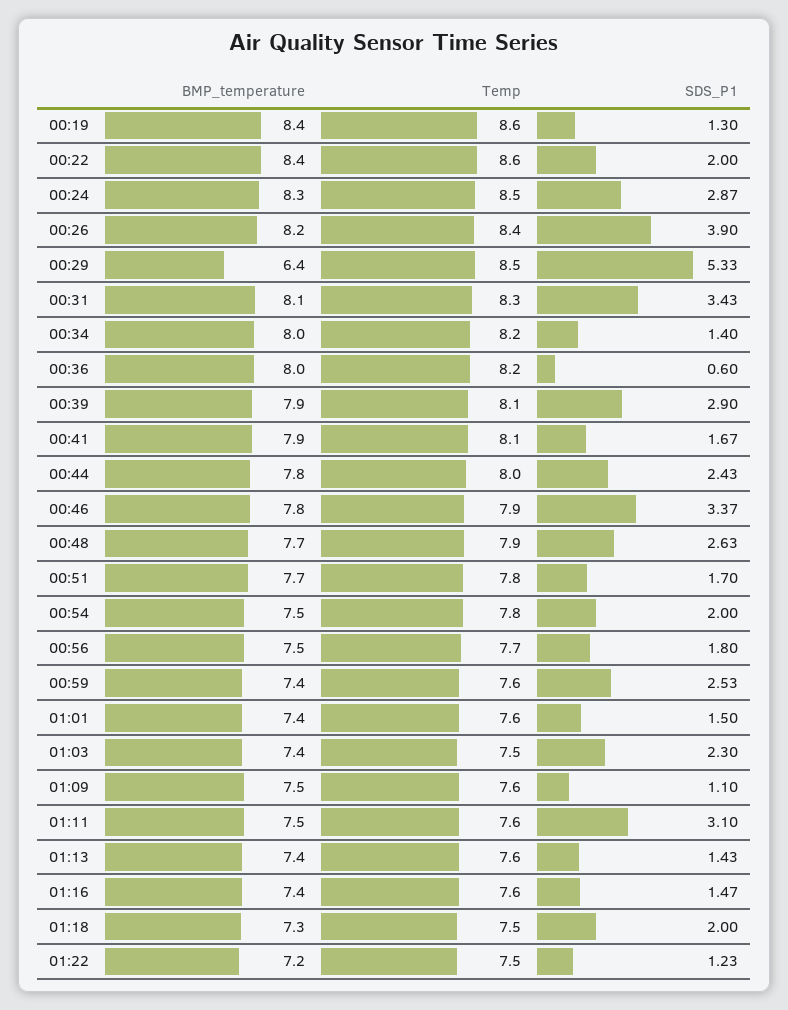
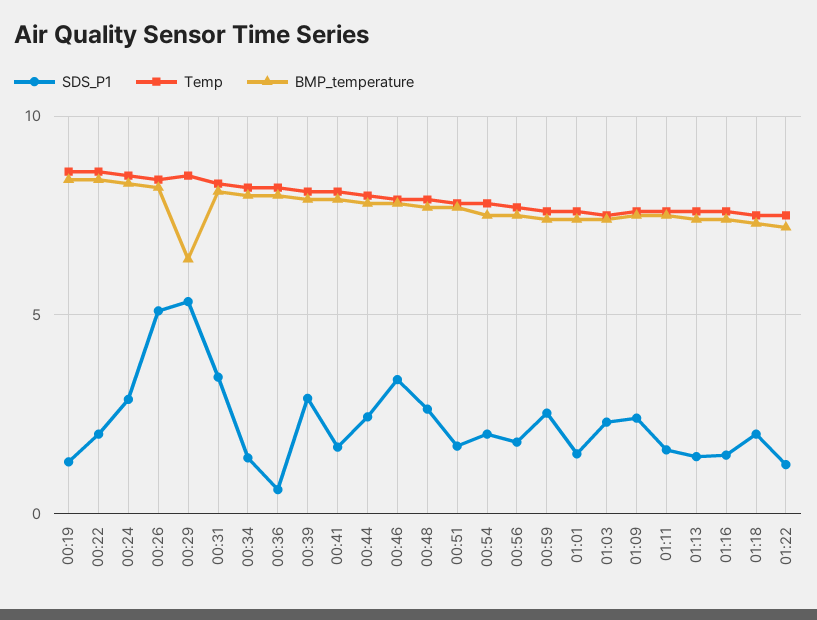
  {
    "BMP_temperature": {
      "00:19": 8.4,
      "00:22": 8.4,
      "00:24": 8.3,
      "00:26": 8.2,
      "00:29": 6.4,
      "00:31": 8.1,
      "00:34": 8,
      "00:36": 8,
      "00:39": 7.9,
      "00:41": 7.9,
      "00:44": 7.8,
      "00:46": 7.8,
      "00:48": 7.7,
      "00:51": 7.7,
      "00:54": 7.5,
      "00:56": 7.5,
      "00:59": 7.4,
      "01:01": 7.4,
      "01:03": 7.4,
      "01:09": 7.5,
      "01:11": 7.5,
      "01:13": 7.4,
      "01:16": 7.4,
      "01:18": 7.3,
      "01:22": 7.2
    },
    "Temp": {
      "00:19": 8.6,
      "00:22": 8.6,
      "00:24": 8.5,
      "00:26": 8.4,
      "00:29": 8.5,
      "00:31": 8.3,
      "00:34": 8.2,
      "00:36": 8.2,
      "00:39": 8.1,
      "00:41": 8.1,
      "00:44": 8,
      "00:46": 7.9,
      "00:48": 7.9,
      "00:51": 7.8,
      "00:54": 7.8,
      "00:56": 7.7,
      "00:59": 7.6,
      "01:01": 7.6,
      "01:03": 7.5,
      "01:09": 7.6,
      "01:11": 7.6,
      "01:13": 7.6,
      "01:16": 7.6,
      "01:18": 7.5,
      "01:22": 7.5
    },
    "SDS_P1": {
      "00:19": 1.3,
      "00:22": 2,
      "00:24": 2.87,
-     "00:26": 3.9,
+     "00:26": 5,
      "00:29": 5.33,
      "00:31": 3.43,
      "00:34": 1.4,
      "00:36": 0.6,
      "00:39": 2.9,
      "00:41": 1.67,
      "00:44": 2.43,
      "00:46": 3.37,
      "00:48": 2.63,
      "00:51": 1.7,
      "00:54": 2,
      "00:56": 1.8,
      "00:59": 2.53,
      "01:01": 1.5,
      "01:03": 2.3,
-     "01:09": 1.1,
+     "01:09": 2.5,
-     "01:11": 3.1,
+     "01:11": 1.5,
      "01:13": 1.43,
      "01:16": 1.47,
      "01:18": 2,
      "01:22": 1.23
    }
  }

